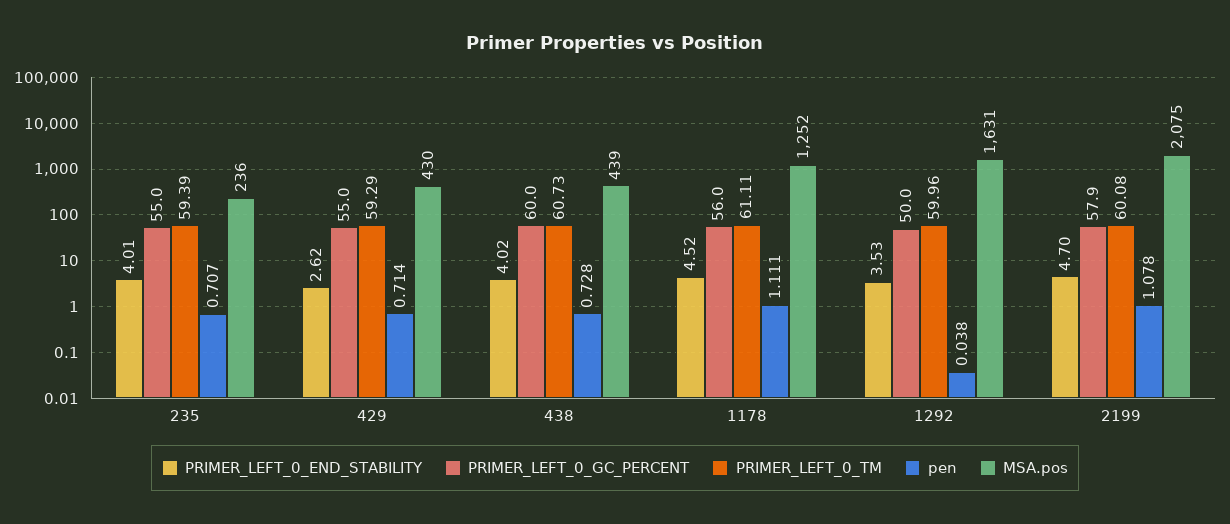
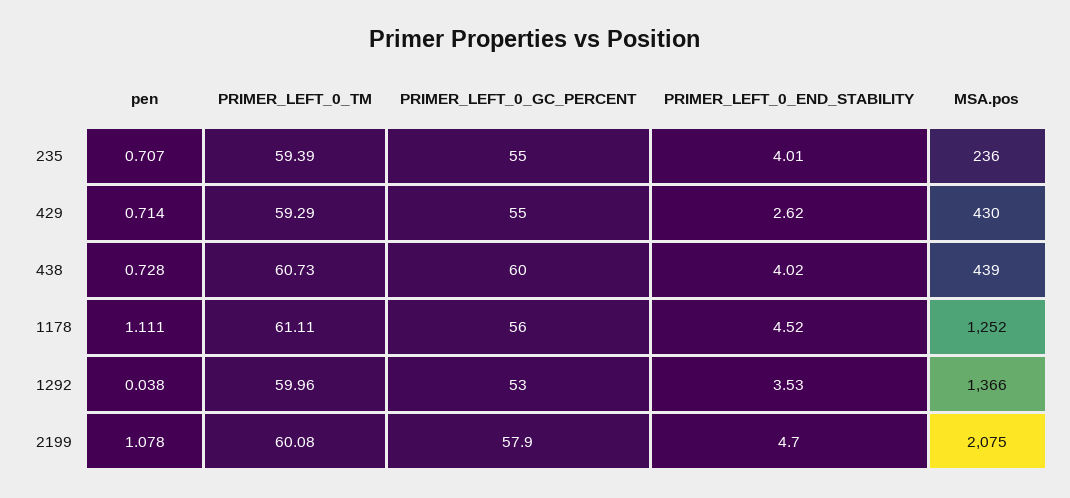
  {
    "PRIMER_LEFT_0_END_STABILITY": {
      "235": 4.01,
      "429": 2.62,
      "438": 4.02,
      "1178": 4.52,
      "1292": 3.53,
      "2199": 4.7
    },
    "PRIMER_LEFT_0_GC_PERCENT": {
      "235": 55,
      "429": 55,
      "438": 60,
      "1178": 56,
-     "1292": 50,
+     "1292": 53,
      "2199": 57.9
    },
    "PRIMER_LEFT_0_TM": {
      "235": 59.39,
      "429": 59.29,
      "438": 60.73,
      "1178": 61.11,
      "1292": 59.96,
      "2199": 60.08
    },
    "pen": {
      "235": 0.707,
      "429": 0.714,
      "438": 0.728,
      "1178": 1.111,
      "1292": 0.038,
      "2199": 1.078
    },
    "MSA.pos": {
      "235": 236,
      "429": 430,
      "438": 439,
      "1178": 1252,
-     "1292": 1631,
+     "1292": 1366,
      "2199": 2075
    }
  }

